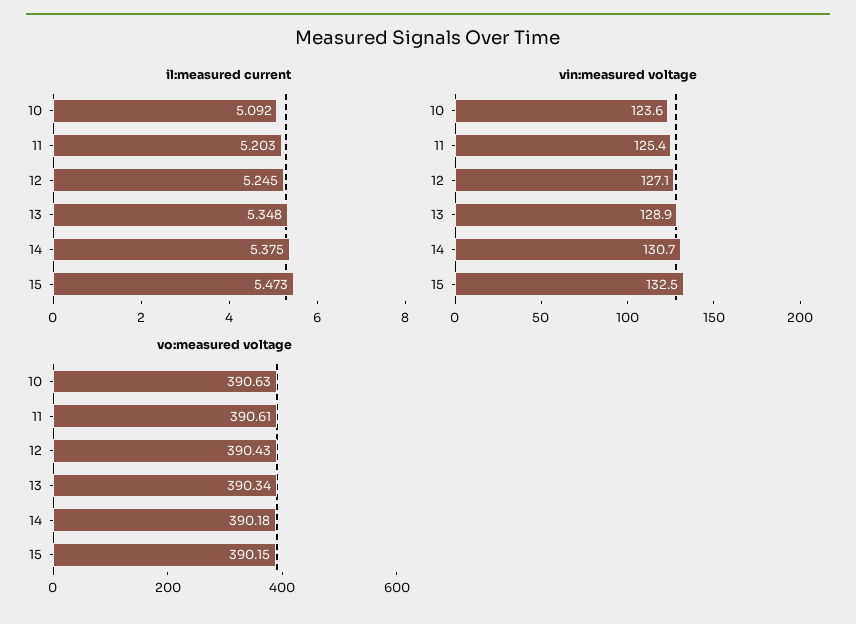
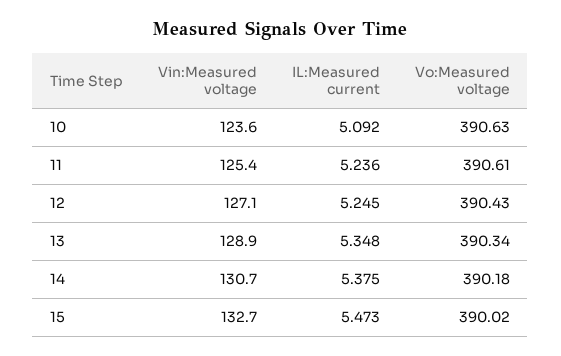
  {
    "il:measured current": {
      "10": 5.092,
-     "11": 5.203,
+     "11": 5.236,
      "12": 5.245,
      "13": 5.348,
      "14": 5.375,
      "15": 5.473
    },
    "vin:measured voltage": {
      "10": 123.6,
      "11": 125.4,
      "12": 127.1,
      "13": 128.9,
      "14": 130.7,
-     "15": 132.5
+     "15": 132.7
    },
    "vo:measured voltage": {
      "10": 390.63,
      "11": 390.61,
      "12": 390.43,
      "13": 390.34,
      "14": 390.18,
-     "15": 390.15
+     "15": 390.02
    }
  }

